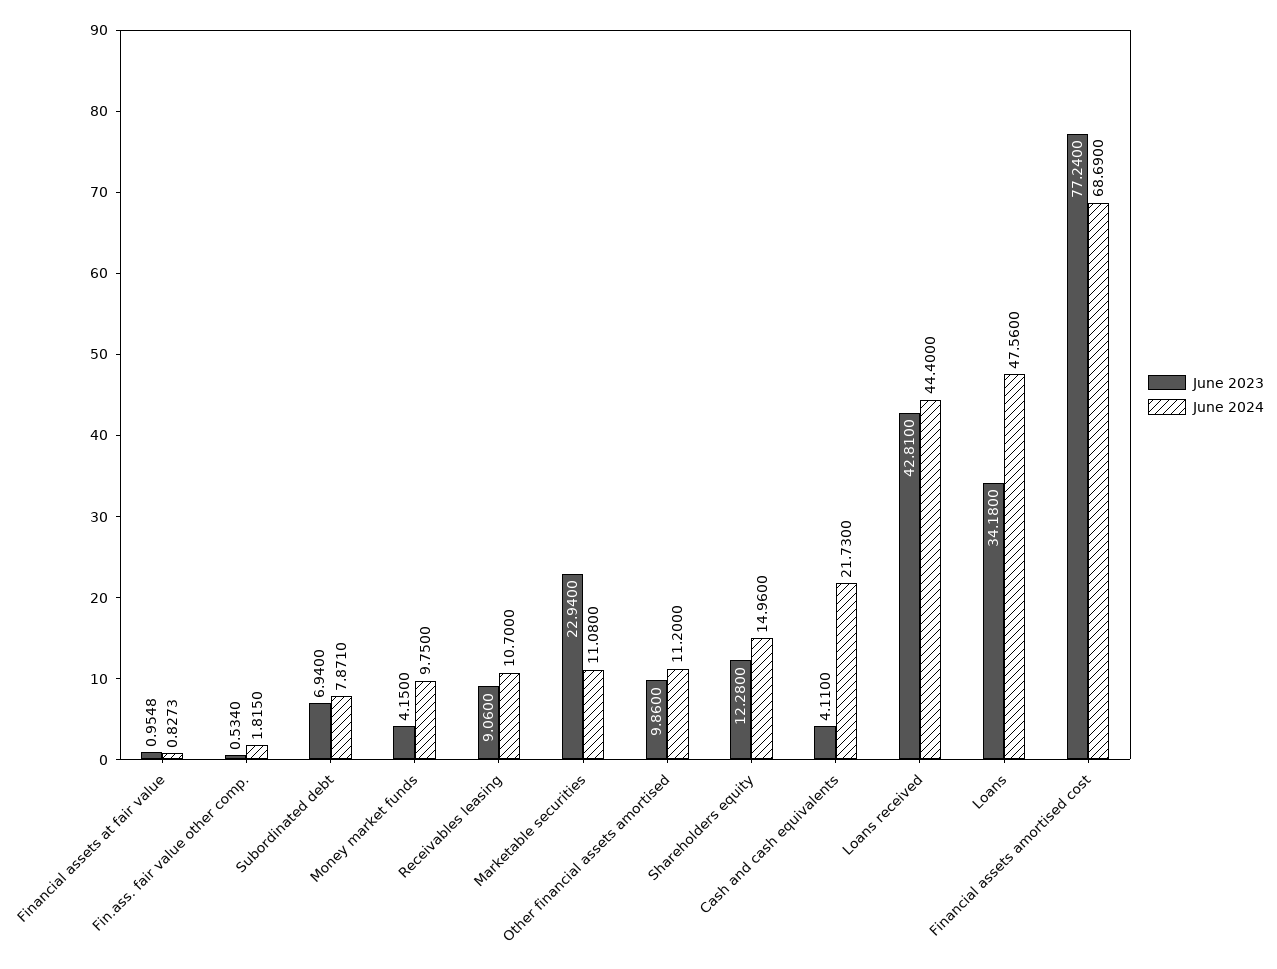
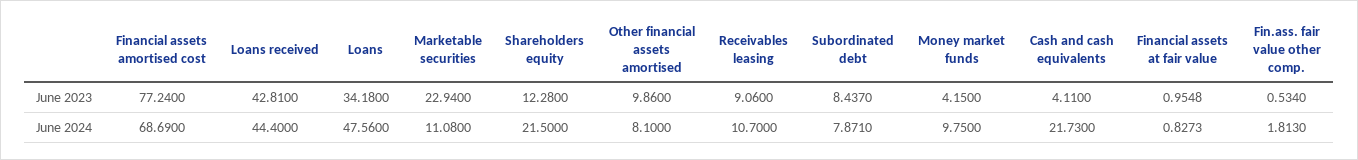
  {
    "June 2023": {
      "Financial assets at fair value": 0.9548,
      "Fin.ass. fair value other comp.": 0.534,
-     "Subordinated debt": 6.94,
+     "Subordinated debt": 8.437,
      "Money market funds": 4.15,
      "Receivables leasing": 9.06,
      "Marketable securities": 22.94,
      "Other financial assets amortised": 9.86,
      "Shareholders equity": 12.28,
      "Cash and cash equivalents": 4.11,
      "Loans received": 42.81,
      "Loans": 34.18,
      "Financial assets amortised cost": 77.24
    },
    "June 2024": {
      "Financial assets at fair value": 0.8273,
-     "Fin.ass. fair value other comp.": 1.815,
+     "Fin.ass. fair value other comp.": 1.813,
      "Subordinated debt": 7.871,
      "Money market funds": 9.75,
      "Receivables leasing": 10.7,
      "Marketable securities": 11.08,
-     "Other financial assets amortised": 11.2,
+     "Other financial assets amortised": 8.1,
-     "Shareholders equity": 14.96,
+     "Shareholders equity": 21.5,
      "Cash and cash equivalents": 21.73,
      "Loans received": 44.4,
      "Loans": 47.56,
      "Financial assets amortised cost": 68.69
    }
  }

